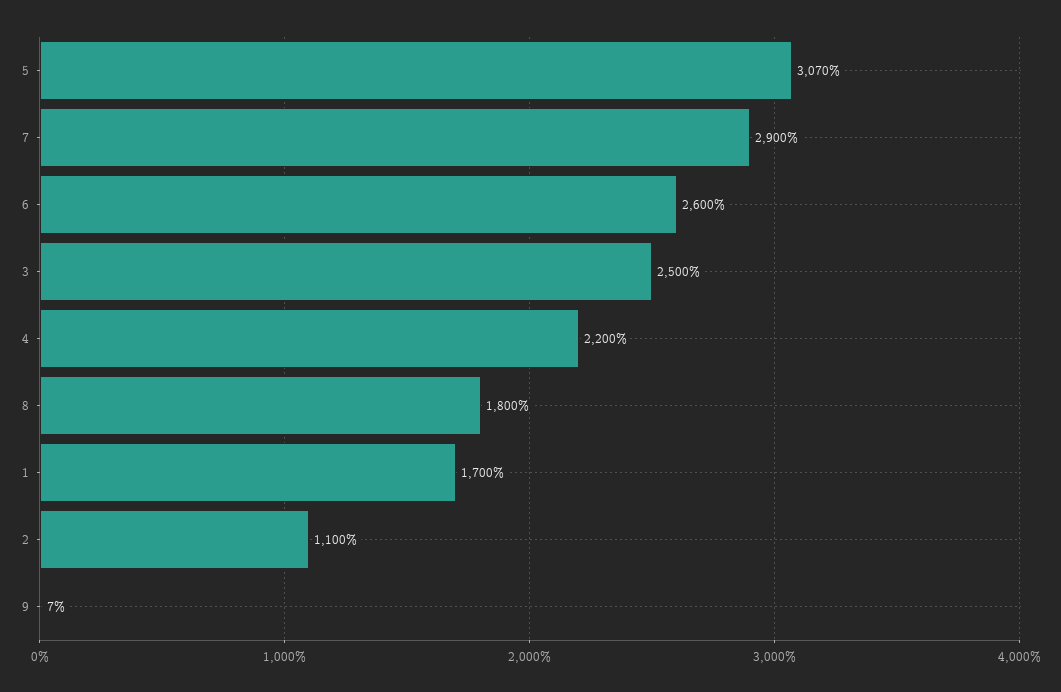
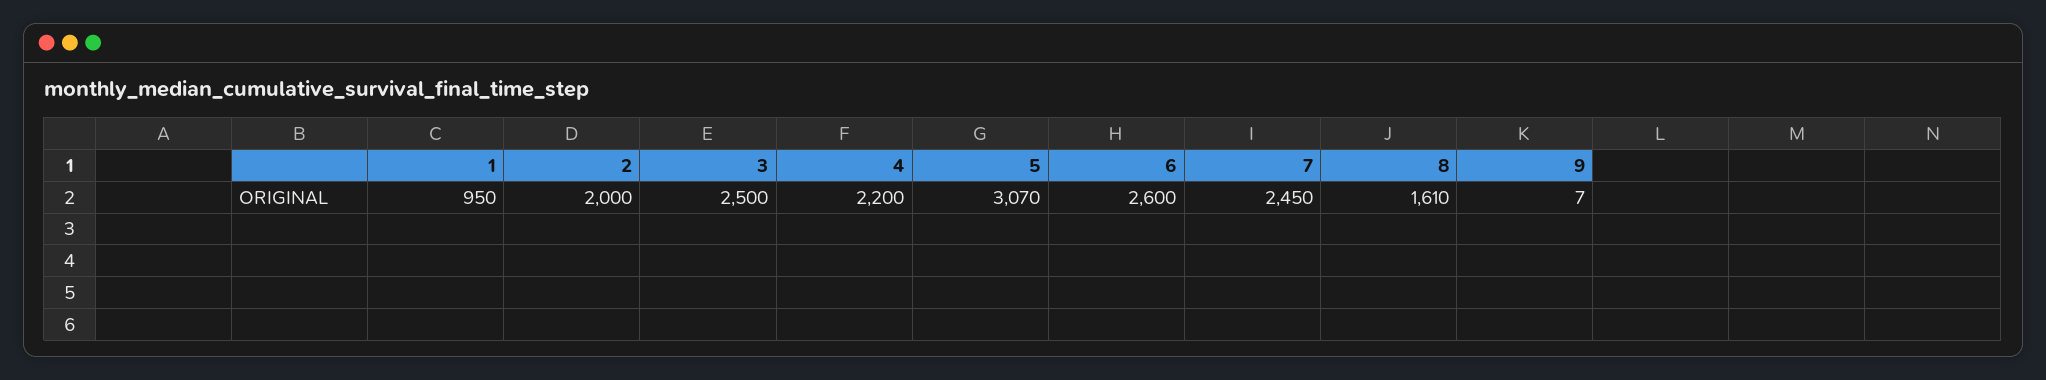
  {
    "5": 3070,
-   "7": 2900,
+   "7": 2450,
    "6": 2600,
    "3": 2500,
    "4": 2200,
-   "8": 1800,
+   "8": 1610,
-   "1": 1700,
+   "1": 950,
-   "2": 1100,
+   "2": 2000,
    "9": 7
  }

